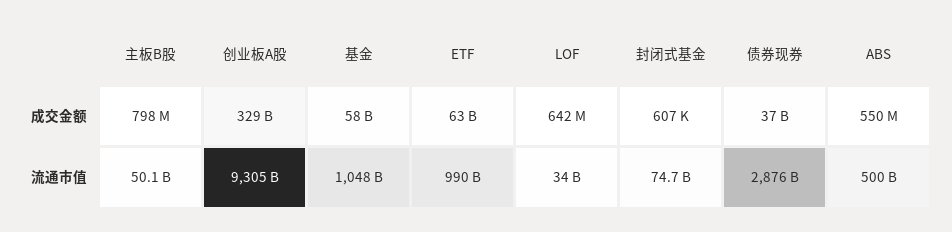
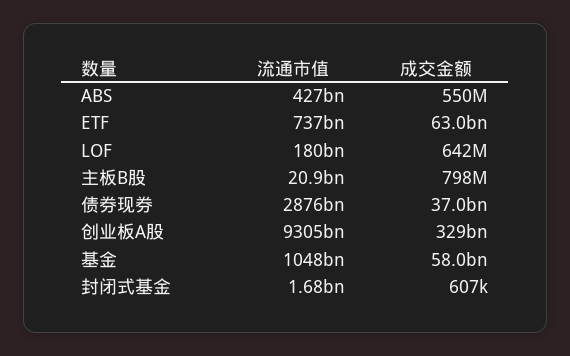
  {
    "主板B股": {
      "成交金额": 798000000,
-     "流通市值": 50100000000
+     "流通市值": 20900000000
    },
    "创业板A股": {
      "成交金额": 329000000000,
      "流通市值": 9305000000000
    },
    "基金": {
      "成交金额": 58000000000,
      "流通市值": 1048000000000
    },
    "ETF": {
      "成交金额": 63000000000,
-     "流通市值": 990000000000
+     "流通市值": 737000000000
    },
    "LOF": {
      "成交金额": 642000000,
-     "流通市值": 34000000000
+     "流通市值": 180000000000
    },
    "封闭式基金": {
      "成交金额": 607000,
-     "流通市值": 74700000000
+     "流通市值": 1680000000
    },
    "债券现券": {
      "成交金额": 37000000000,
      "流通市值": 2876000000000
    },
    "ABS": {
      "成交金额": 550000000,
-     "流通市值": 500000000000
+     "流通市值": 427000000000
    }
  }

